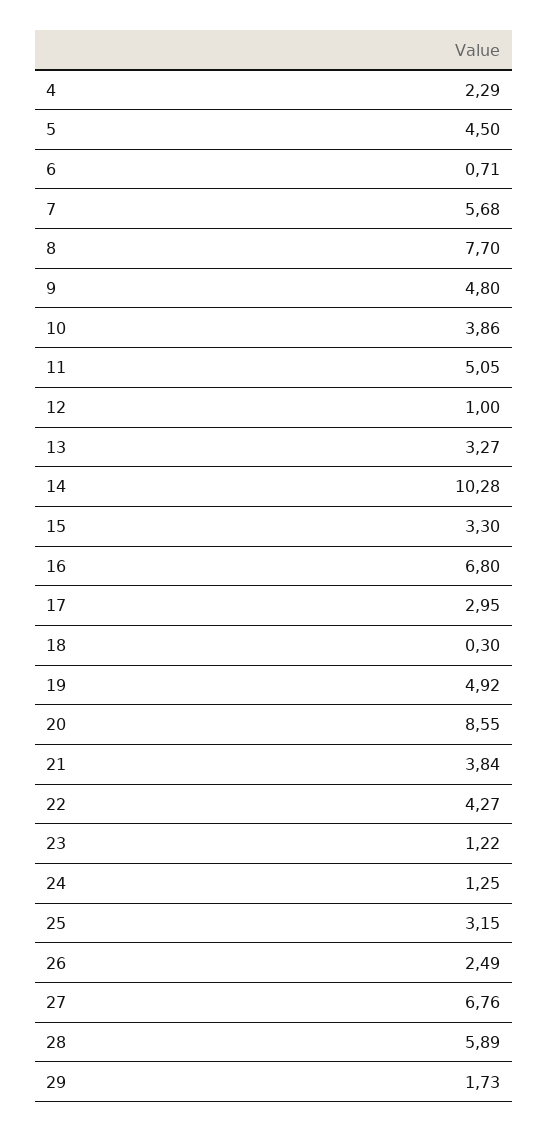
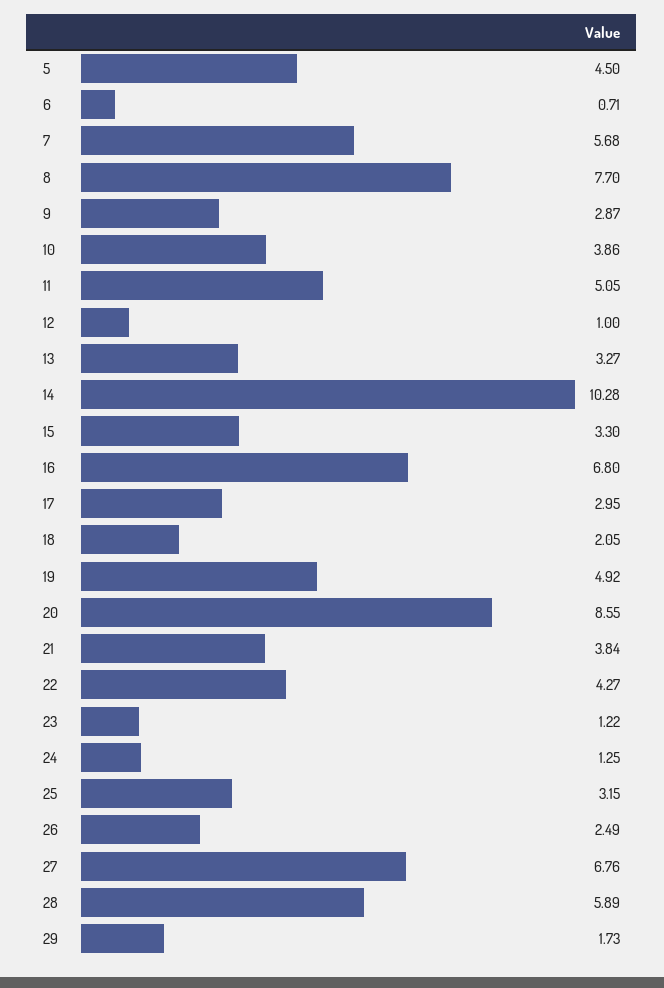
  {
-   "4": 2.29,
    "5": 4.5,
    "6": 0.71,
    "7": 5.68,
    "8": 7.7,
-   "9": 4.8,
+   "9": 2.87,
    "10": 3.86,
    "11": 5.05,
    "12": 1,
    "13": 3.27,
    "14": 10.28,
    "15": 3.3,
    "16": 6.8,
    "17": 2.95,
-   "18": 0.3,
+   "18": 2.05,
    "19": 4.92,
    "20": 8.55,
    "21": 3.84,
    "22": 4.27,
    "23": 1.22,
    "24": 1.25,
    "25": 3.15,
    "26": 2.49,
    "27": 6.76,
    "28": 5.89,
    "29": 1.73
  }

